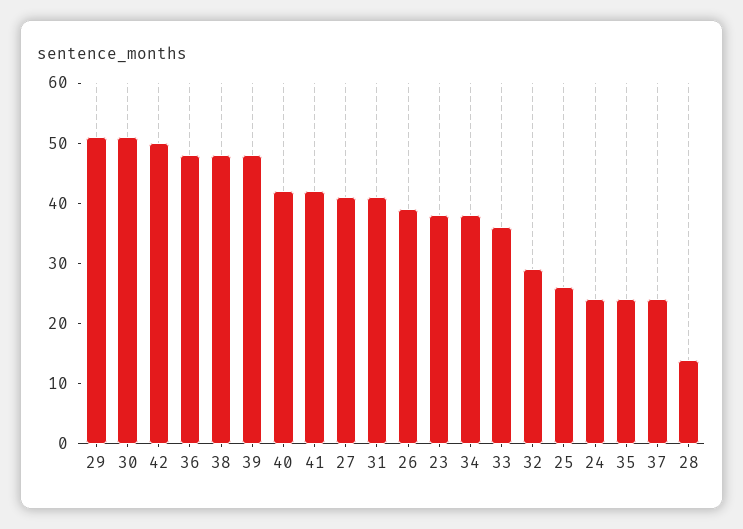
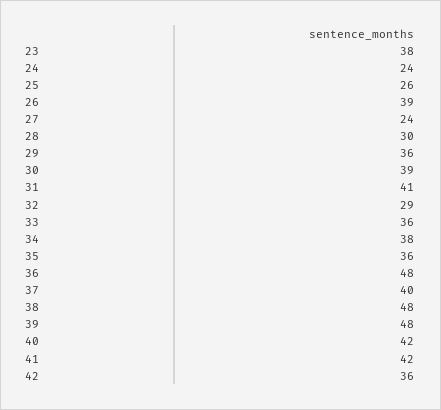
  {
-   "29": 50,
+   "29": 36,
-   "30": 50,
+   "30": 39,
-   "42": 50,
+   "42": 36,
    "36": 48,
    "38": 48,
    "39": 48,
    "40": 42,
    "41": 42,
-   "27": 40,
+   "27": 24,
    "31": 41,
    "26": 39,
    "23": 38,
    "34": 38,
    "33": 36,
    "32": 29,
    "25": 26,
    "24": 24,
-   "35": 25,
+   "35": 36,
-   "37": 25,
+   "37": 40,
-   "28": 15
+   "28": 30
  }

